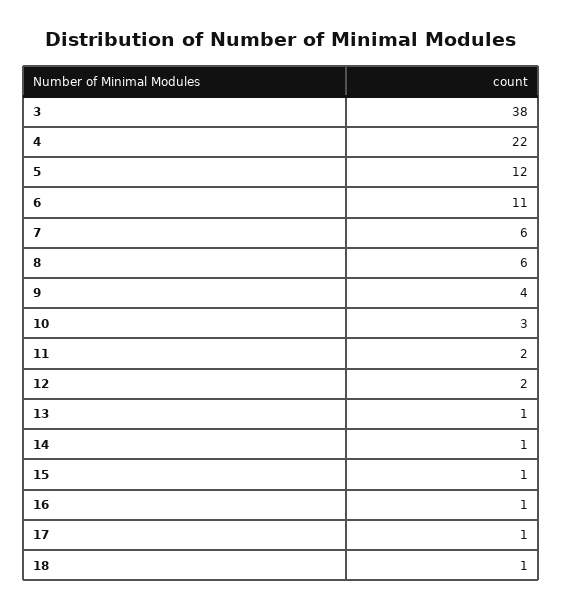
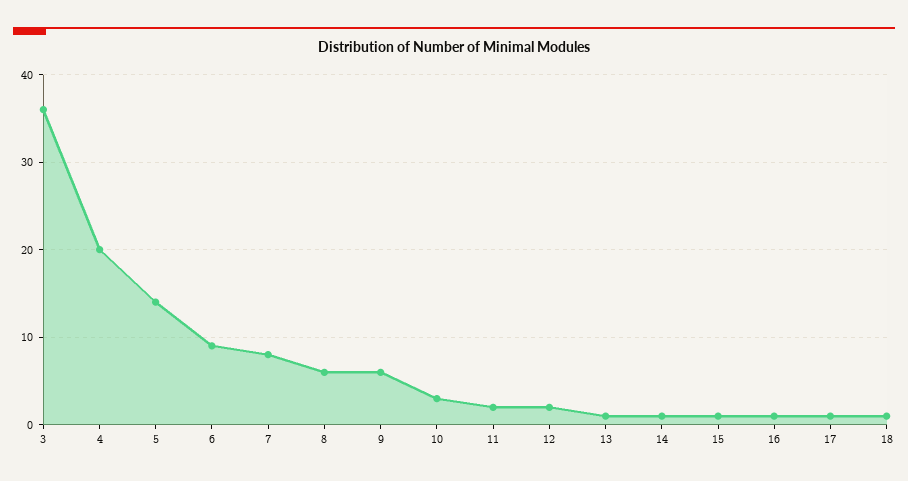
  {
-   "3": 38,
+   "3": 36,
-   "4": 22,
+   "4": 20,
-   "5": 12,
+   "5": 14,
-   "6": 11,
+   "6": 9,
-   "7": 6,
+   "7": 8,
    "8": 6,
-   "9": 4,
+   "9": 6,
    "10": 3,
    "11": 2,
    "12": 2,
    "13": 1,
    "14": 1,
    "15": 1,
    "16": 1,
    "17": 1,
    "18": 1
  }

